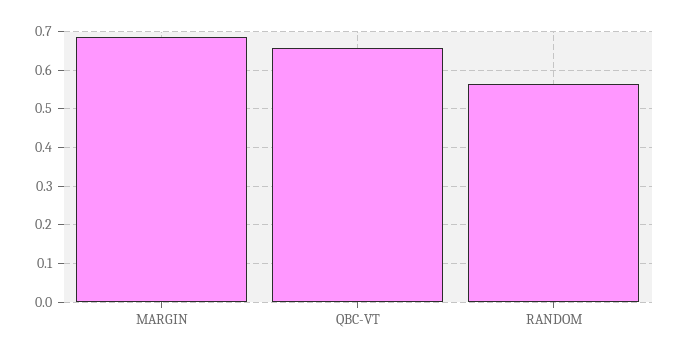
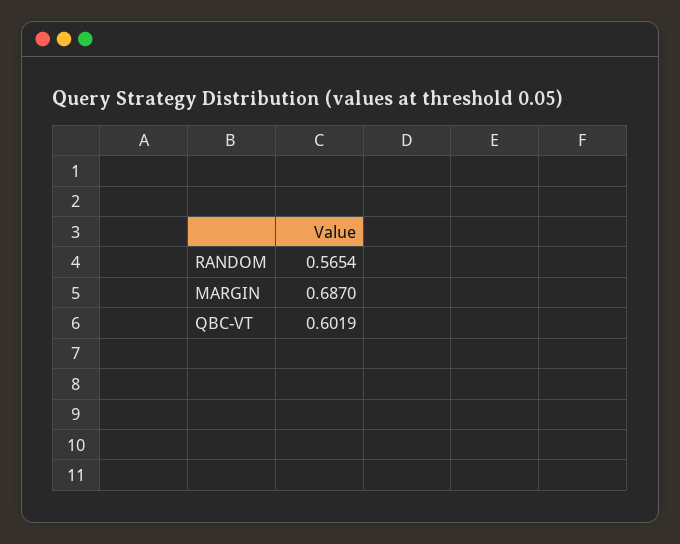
  {
    "MARGIN": 0.687,
-   "QBC-VT": 0.66,
+   "QBC-VT": 0.6019,
    "RANDOM": 0.5654
  }

